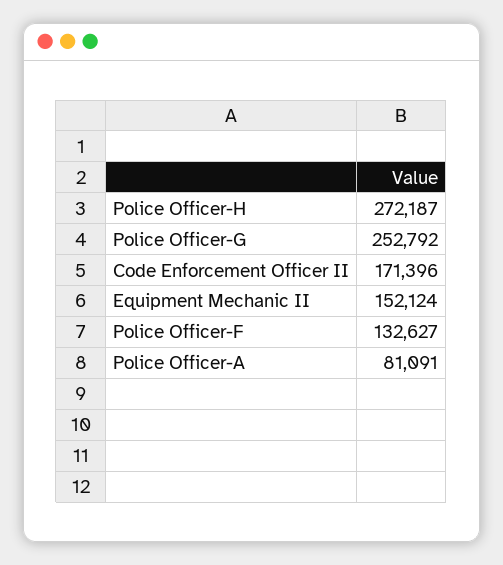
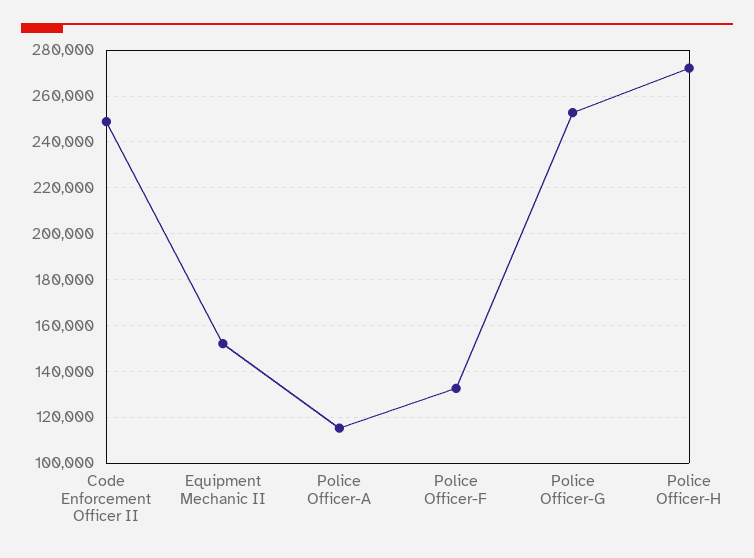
  {
    "Police Officer-H": 272187,
    "Police Officer-G": 252792,
-   "Code Enforcement Officer II": 171396,
+   "Code Enforcement Officer II": 250000,
    "Equipment Mechanic II": 152124,
    "Police Officer-F": 132627,
-   "Police Officer-A": 81091
+   "Police Officer-A": 115000
  }

